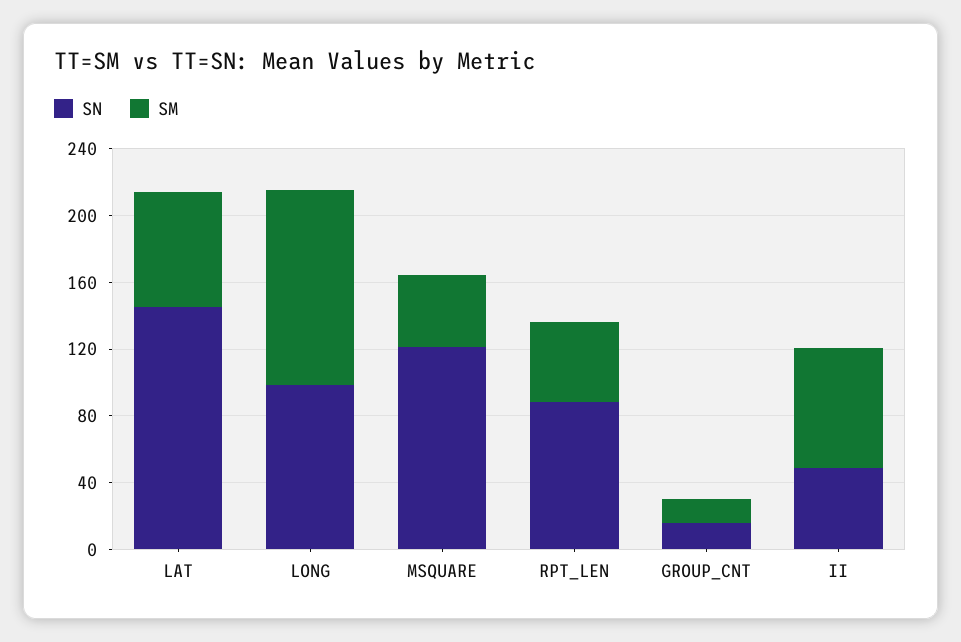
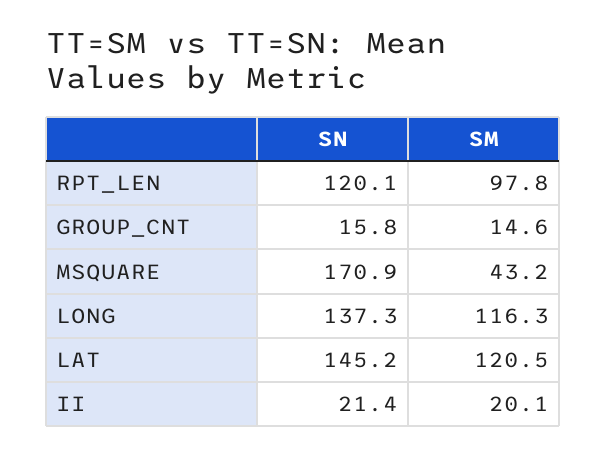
  {
    "SN": {
      "LAT": 145.2,
-     "LONG": 100,
+     "LONG": 137.3,
-     "MSQUARE": 120,
+     "MSQUARE": 170.9,
-     "RPT_LEN": 90,
+     "RPT_LEN": 120.1,
      "GROUP_CNT": 15.8,
-     "II": 50
+     "II": 21.4
    },
    "SM": {
-     "LAT": 70,
+     "LAT": 120.5,
      "LONG": 116.3,
      "MSQUARE": 43.2,
-     "RPT_LEN": 50,
+     "RPT_LEN": 97.8,
      "GROUP_CNT": 14.6,
-     "II": 70
+     "II": 20.1
    }
  }

